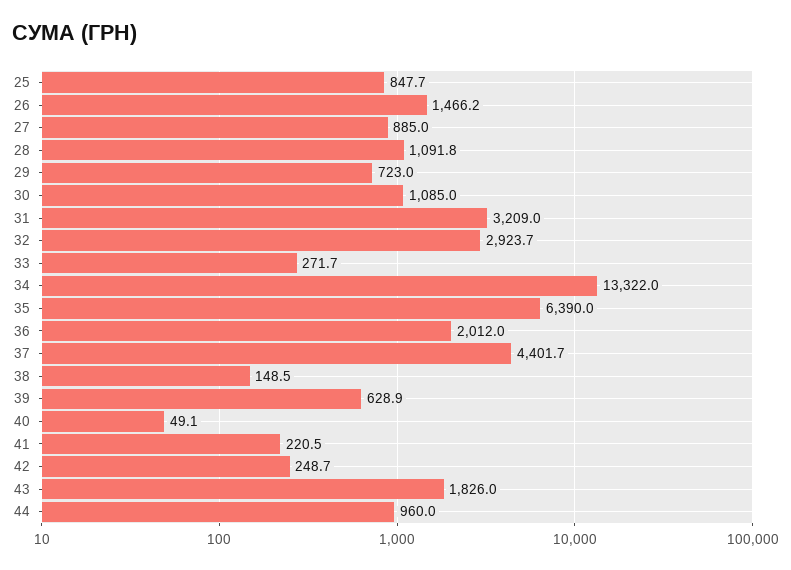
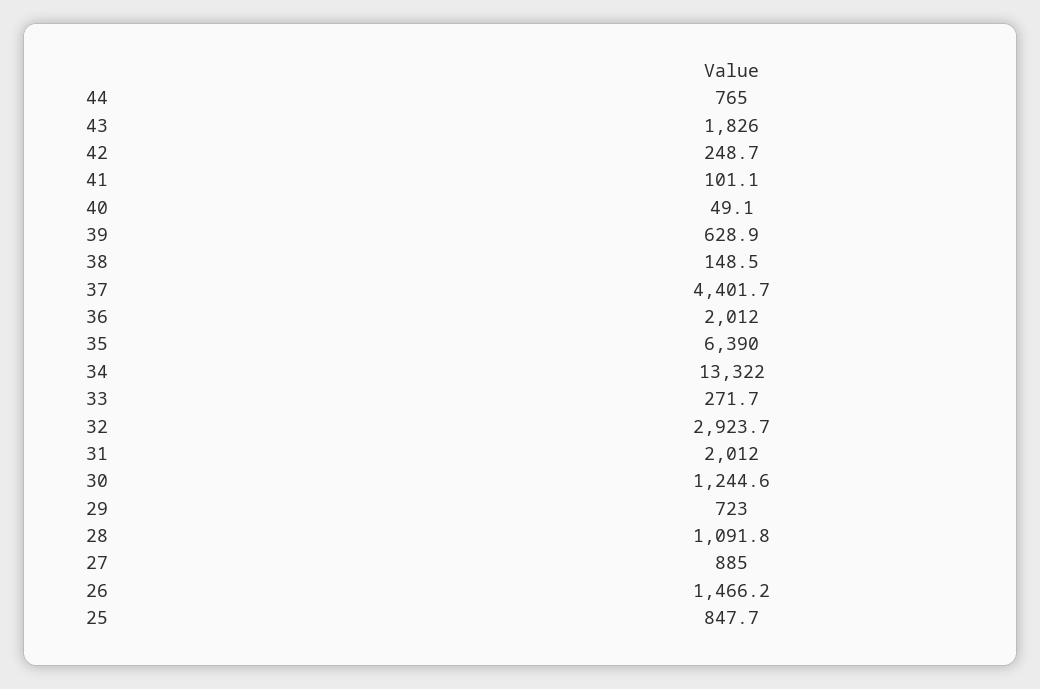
  {
    "25": 847.7,
    "26": 1466.2,
    "27": 885,
    "28": 1091.8,
    "29": 723,
-   "30": 1085,
+   "30": 1244.6,
-   "31": 3209,
+   "31": 2012,
    "32": 2923.7,
    "33": 271.7,
    "34": 13322,
    "35": 6390,
    "36": 2012,
    "37": 4401.7,
    "38": 148.5,
    "39": 628.9,
    "40": 49.1,
-   "41": 220.5,
+   "41": 101.1,
    "42": 248.7,
    "43": 1826,
-   "44": 960
+   "44": 765
  }

